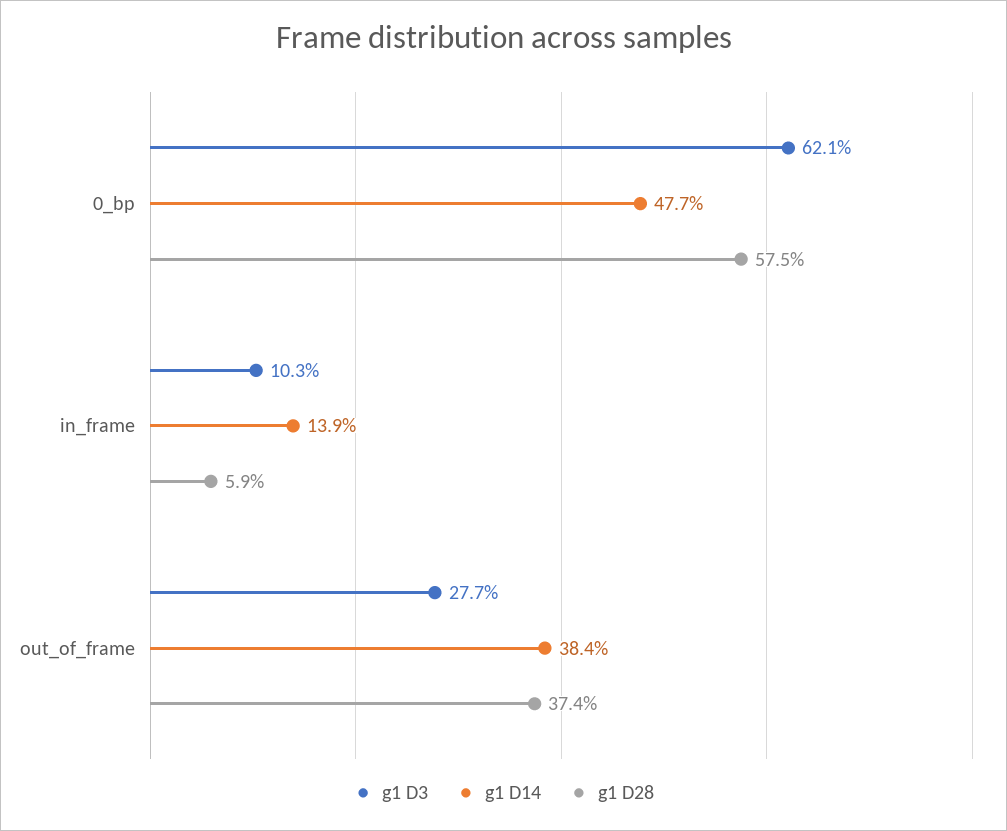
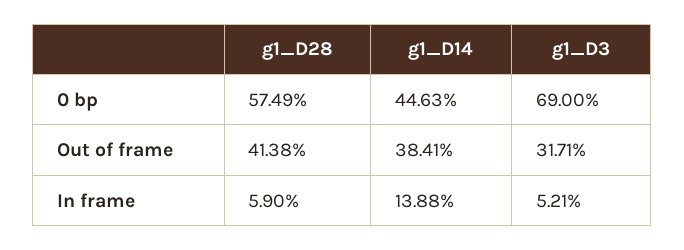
  {
    "g1 D3": {
-     "0_bp": 62.1,
+     "0_bp": 69,
-     "in_frame": 10.3,
+     "in_frame": 5.21,
-     "out_of_frame": 27.7
+     "out_of_frame": 31.71
    },
    "g1 D14": {
-     "0_bp": 47.7,
+     "0_bp": 44.63,
      "in_frame": 13.88,
      "out_of_frame": 38.41
    },
    "g1 D28": {
      "0_bp": 57.49,
      "in_frame": 5.9,
-     "out_of_frame": 37.4
+     "out_of_frame": 41.38
    }
  }

